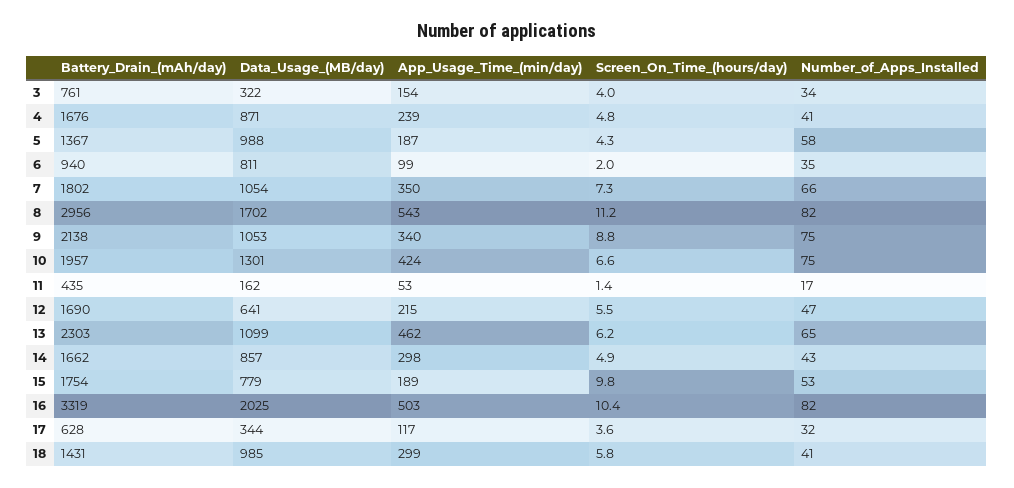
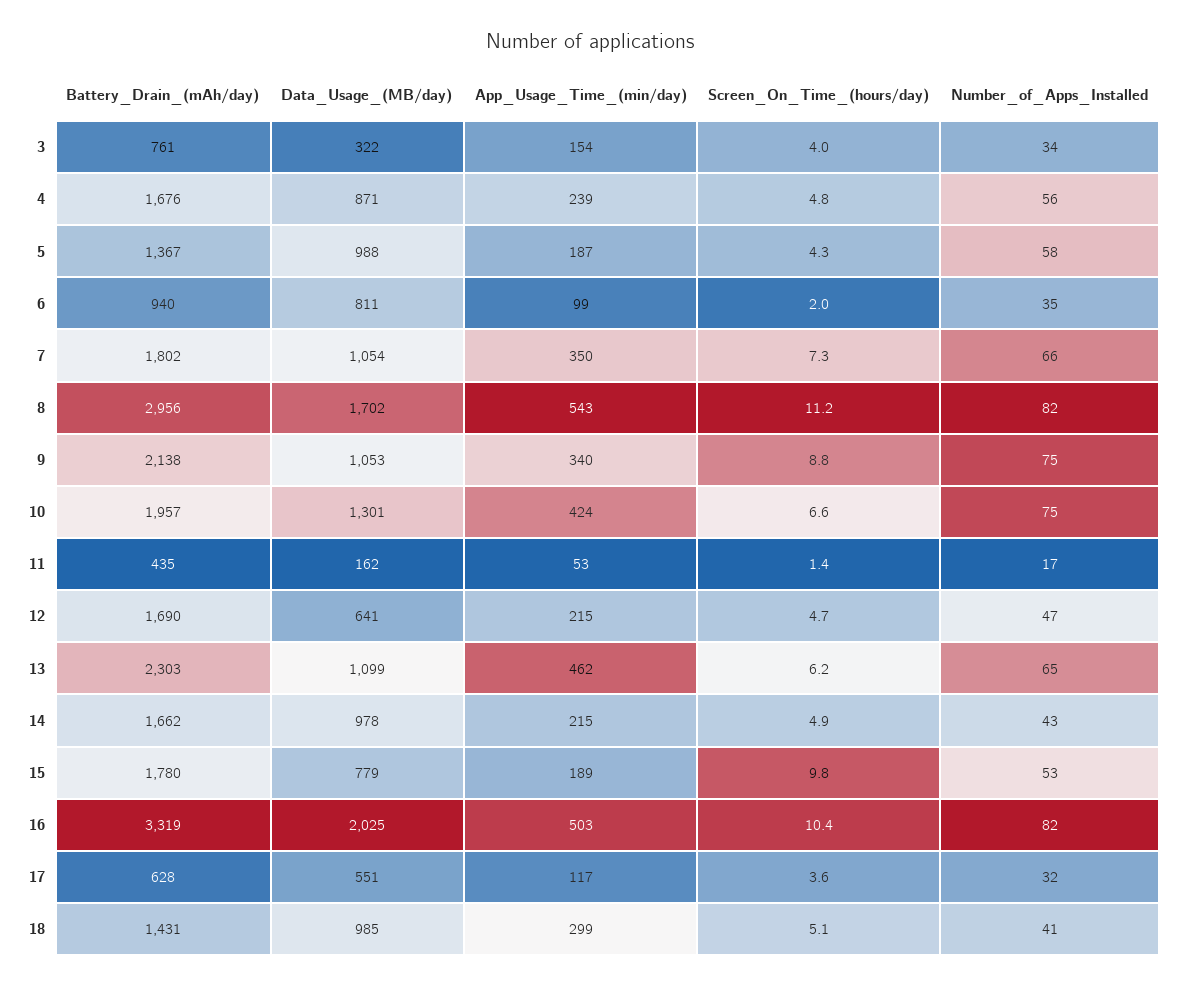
  {
    "Battery_Drain_(mAh/day)": {
      "3": 761,
      "4": 1676,
      "5": 1367,
      "6": 940,
      "7": 1802,
      "8": 2956,
      "9": 2138,
      "10": 1957,
      "11": 435,
      "12": 1690,
      "13": 2303,
      "14": 1662,
-     "15": 1754,
+     "15": 1780,
      "16": 3319,
      "17": 628,
      "18": 1431
    },
    "Data_Usage_(MB/day)": {
      "3": 322,
      "4": 871,
      "5": 988,
      "6": 811,
      "7": 1054,
      "8": 1702,
      "9": 1053,
      "10": 1301,
      "11": 162,
      "12": 641,
      "13": 1099,
-     "14": 857,
+     "14": 978,
      "15": 779,
      "16": 2025,
-     "17": 344,
+     "17": 551,
      "18": 985
    },
    "App_Usage_Time_(min/day)": {
      "3": 154,
      "4": 239,
      "5": 187,
      "6": 99,
      "7": 350,
      "8": 543,
      "9": 340,
      "10": 424,
      "11": 53,
      "12": 215,
      "13": 462,
-     "14": 298,
+     "14": 215,
      "15": 189,
      "16": 503,
      "17": 117,
      "18": 299
    },
    "Screen_On_Time_(hours/day)": {
      "3": 4,
      "4": 4.8,
      "5": 4.3,
      "6": 2,
      "7": 7.3,
      "8": 11.2,
      "9": 8.8,
      "10": 6.6,
      "11": 1.4,
-     "12": 5.5,
+     "12": 4.7,
      "13": 6.2,
      "14": 4.9,
      "15": 9.8,
      "16": 10.4,
      "17": 3.6,
-     "18": 5.8
+     "18": 5.1
    },
    "Number_of_Apps_Installed": {
      "3": 34,
-     "4": 41,
+     "4": 56,
      "5": 58,
      "6": 35,
      "7": 66,
      "8": 82,
      "9": 75,
      "10": 75,
      "11": 17,
      "12": 47,
      "13": 65,
      "14": 43,
      "15": 53,
      "16": 82,
      "17": 32,
      "18": 41
    }
  }

